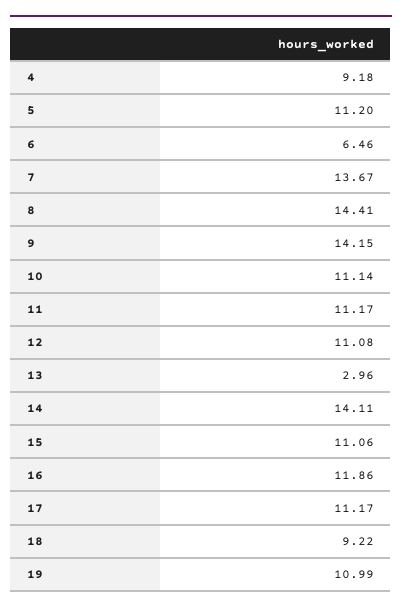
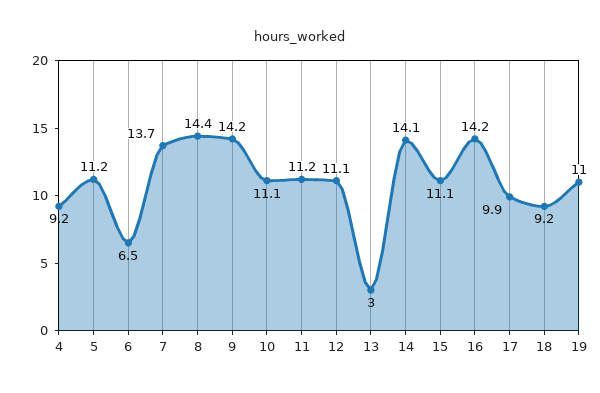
  {
    "4": 9.18,
    "5": 11.2,
    "6": 6.46,
    "7": 13.67,
    "8": 14.41,
    "9": 14.15,
    "10": 11.14,
    "11": 11.17,
    "12": 11.08,
    "13": 2.96,
    "14": 14.11,
    "15": 11.06,
-   "16": 11.86,
+   "16": 14.2,
-   "17": 11.17,
+   "17": 9.9,
    "18": 9.22,
    "19": 10.99
  }

